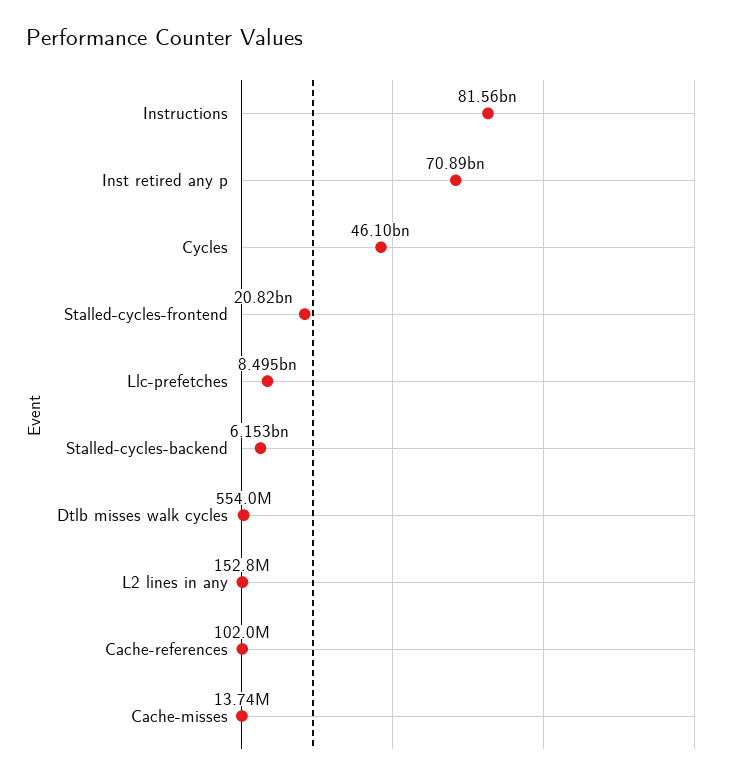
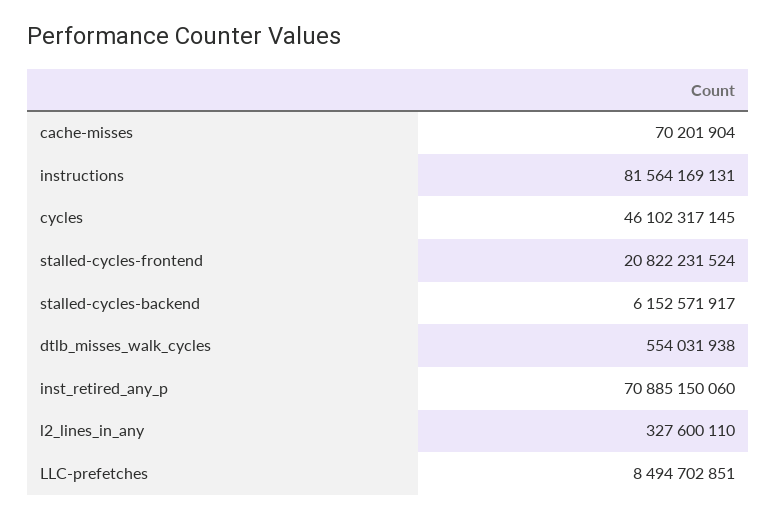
  {
    "Instructions": 81564169131,
    "Inst retired any p": 70885150060,
    "Cycles": 46102317145,
    "Stalled-cycles-frontend": 20822231524,
    "Llc-prefetches": 8494702851,
    "Stalled-cycles-backend": 6152571917,
    "Dtlb misses walk cycles": 554031938,
-   "L2 lines in any": 152800000,
+   "L2 lines in any": 327600110,
-   "Cache-references": 102000000,
-   "Cache-misses": 13740000
+   "Cache-misses": 70201904
  }

